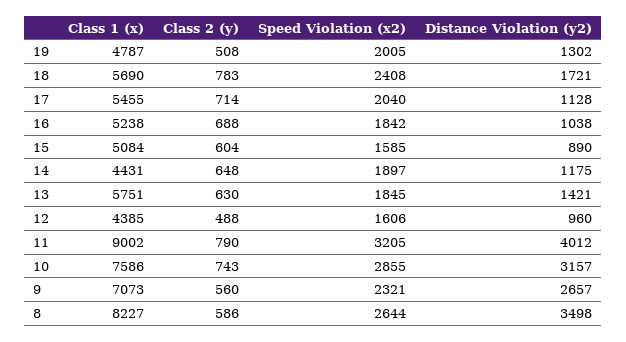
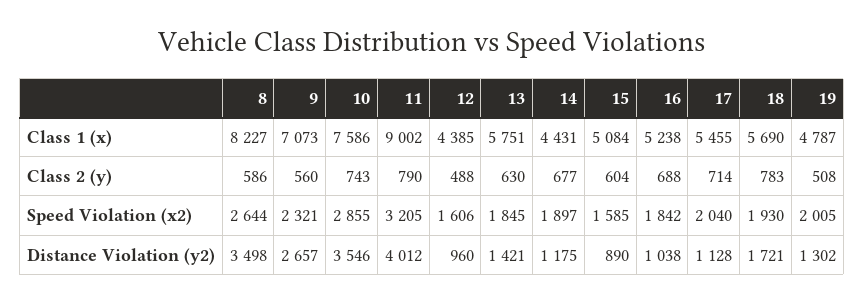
  {
    "Class 1 (x)": {
      "19": 4787,
      "18": 5690,
      "17": 5455,
      "16": 5238,
      "15": 5084,
      "14": 4431,
      "13": 5751,
      "12": 4385,
      "11": 9002,
      "10": 7586,
      "9": 7073,
      "8": 8227
    },
    "Class 2 (y)": {
      "19": 508,
      "18": 783,
      "17": 714,
      "16": 688,
      "15": 604,
-     "14": 648,
+     "14": 677,
      "13": 630,
      "12": 488,
      "11": 790,
      "10": 743,
      "9": 560,
      "8": 586
    },
    "Speed Violation (x2)": {
      "19": 2005,
-     "18": 2408,
+     "18": 1930,
      "17": 2040,
      "16": 1842,
      "15": 1585,
      "14": 1897,
      "13": 1845,
      "12": 1606,
      "11": 3205,
      "10": 2855,
      "9": 2321,
      "8": 2644
    },
    "Distance Violation (y2)": {
      "19": 1302,
      "18": 1721,
      "17": 1128,
      "16": 1038,
      "15": 890,
      "14": 1175,
      "13": 1421,
      "12": 960,
      "11": 4012,
-     "10": 3157,
+     "10": 3546,
      "9": 2657,
      "8": 3498
    }
  }

